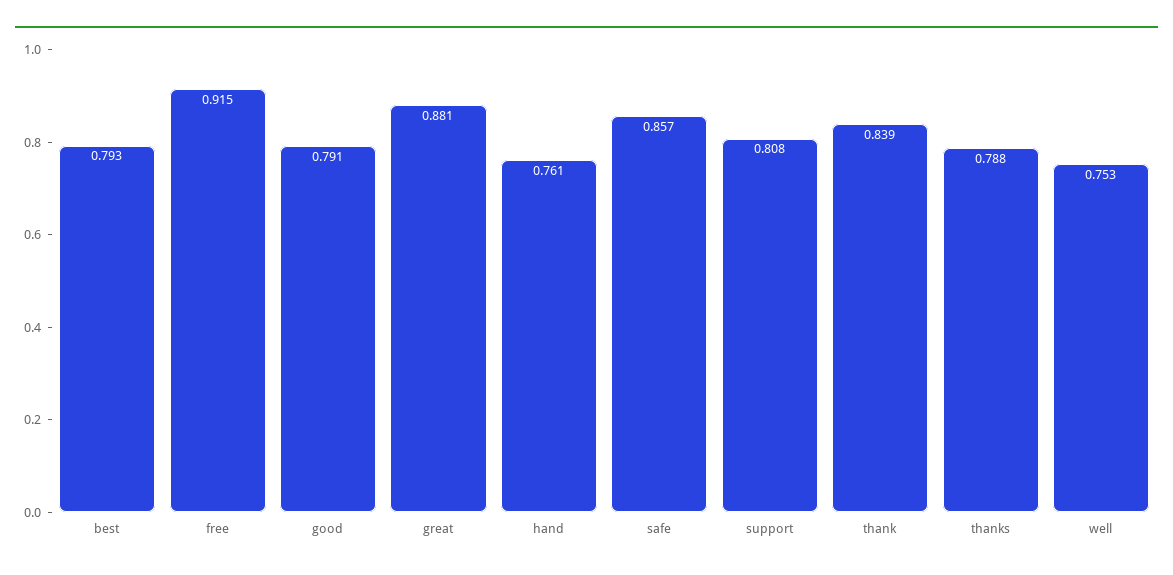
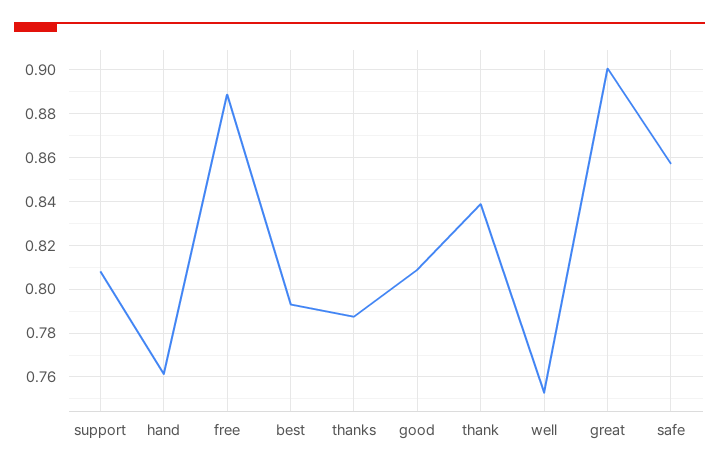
  {
    "best": 0.793,
-   "free": 0.915,
+   "free": 0.89,
-   "good": 0.791,
+   "good": 0.81,
-   "great": 0.881,
+   "great": 0.9,
    "hand": 0.761,
    "safe": 0.857,
    "support": 0.808,
    "thank": 0.839,
    "thanks": 0.788,
    "well": 0.753
  }

